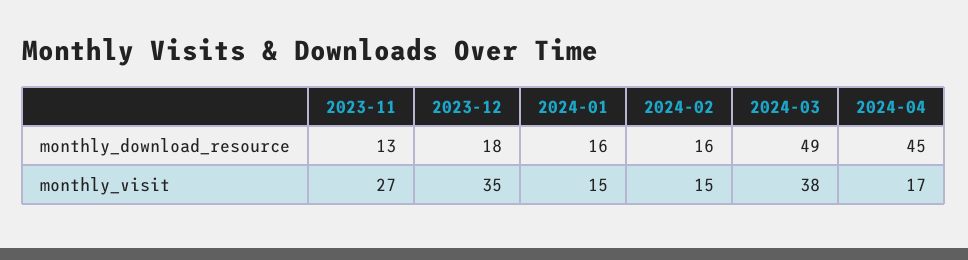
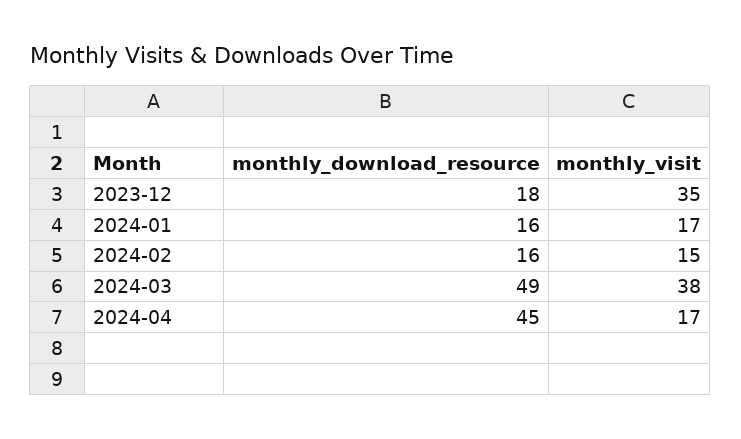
  {
-   "2023-11": {
-     "monthly_download_resource": 13,
-     "monthly_visit": 27
-   },
    "2023-12": {
      "monthly_download_resource": 18,
      "monthly_visit": 35
    },
    "2024-01": {
      "monthly_download_resource": 16,
-     "monthly_visit": 15
+     "monthly_visit": 17
    },
    "2024-02": {
      "monthly_download_resource": 16,
      "monthly_visit": 15
    },
    "2024-03": {
      "monthly_download_resource": 49,
      "monthly_visit": 38
    },
    "2024-04": {
      "monthly_download_resource": 45,
      "monthly_visit": 17
    }
  }

